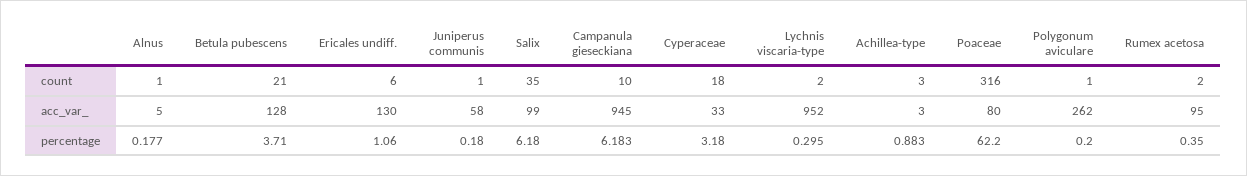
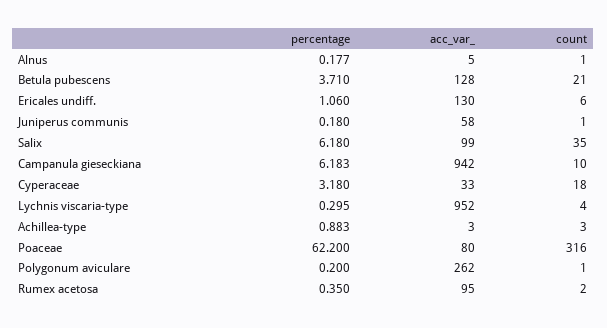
  {
    "Alnus": {
      "count": 1,
      "acc_var_": 5,
      "percentage": 0.177
    },
    "Betula pubescens": {
      "count": 21,
      "acc_var_": 128,
      "percentage": 3.71
    },
    "Ericales undiff.": {
      "count": 6,
      "acc_var_": 130,
      "percentage": 1.06
    },
    "Juniperus communis": {
      "count": 1,
      "acc_var_": 58,
      "percentage": 0.18
    },
    "Salix": {
      "count": 35,
      "acc_var_": 99,
      "percentage": 6.18
    },
    "Campanula gieseckiana": {
      "count": 10,
-     "acc_var_": 945,
+     "acc_var_": 942,
      "percentage": 6.183
    },
    "Cyperaceae": {
      "count": 18,
      "acc_var_": 33,
      "percentage": 3.18
    },
    "Lychnis viscaria-type": {
-     "count": 2,
+     "count": 4,
      "acc_var_": 952,
      "percentage": 0.295
    },
    "Achillea-type": {
      "count": 3,
      "acc_var_": 3,
      "percentage": 0.883
    },
    "Poaceae": {
      "count": 316,
      "acc_var_": 80,
      "percentage": 62.2
    },
    "Polygonum aviculare": {
      "count": 1,
      "acc_var_": 262,
      "percentage": 0.2
    },
    "Rumex acetosa": {
      "count": 2,
      "acc_var_": 95,
      "percentage": 0.35
    }
  }

